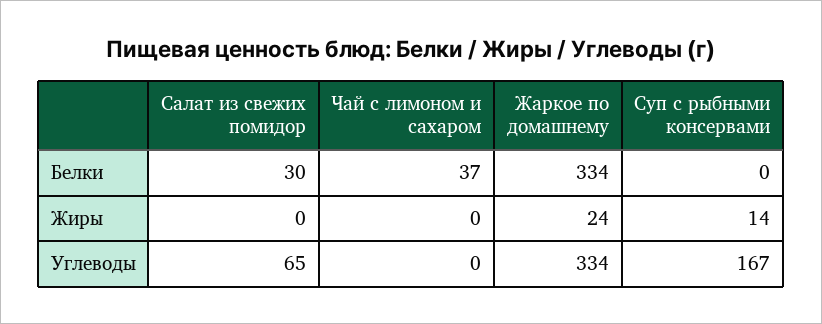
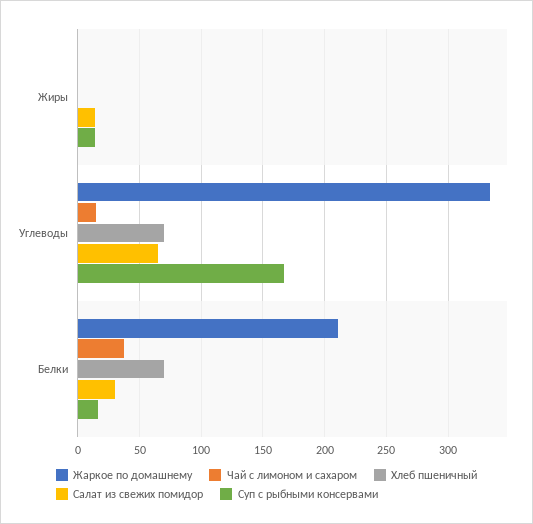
  {
    "Салат из свежих помидор": {
      "Белки": 30,
-     "Жиры": 0,
+     "Жиры": 15,
      "Углеводы": 65
    },
    "Чай с лимоном и сахаром": {
      "Белки": 37,
      "Жиры": 0,
-     "Углеводы": 0
+     "Углеводы": 15
    },
    "Жаркое по домашнему": {
-     "Белки": 334,
+     "Белки": 210,
-     "Жиры": 24,
+     "Жиры": 0,
      "Углеводы": 334
    },
    "Суп с рыбными консервами": {
-     "Белки": 0,
+     "Белки": 15,
      "Жиры": 14,
      "Углеводы": 167
-   }
+   },
+   "Хлеб пшеничный": {
+     "Жиры": 0,
+     "Углеводы": 70,
+     "Белки": 70
+   }
  }

